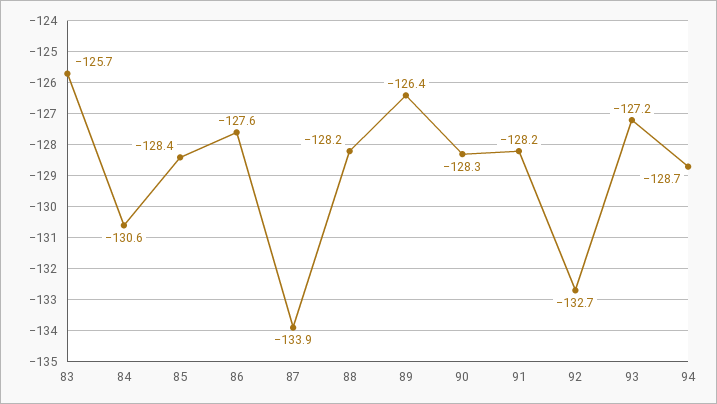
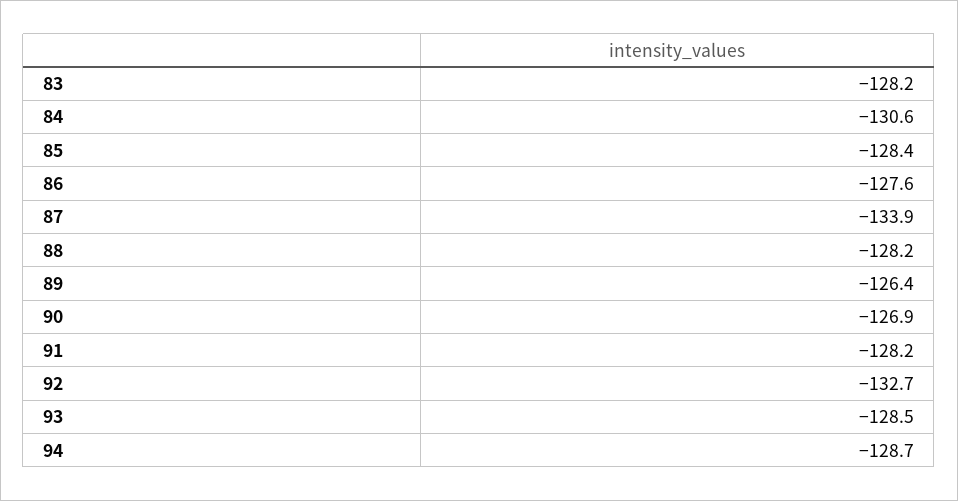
  {
-   "83": -125.7,
+   "83": -128.2,
    "84": -130.6,
    "85": -128.4,
    "86": -127.6,
    "87": -133.9,
    "88": -128.2,
    "89": -126.4,
-   "90": -128.3,
+   "90": -126.9,
    "91": -128.2,
    "92": -132.7,
-   "93": -127.2,
+   "93": -128.5,
    "94": -128.7
  }

